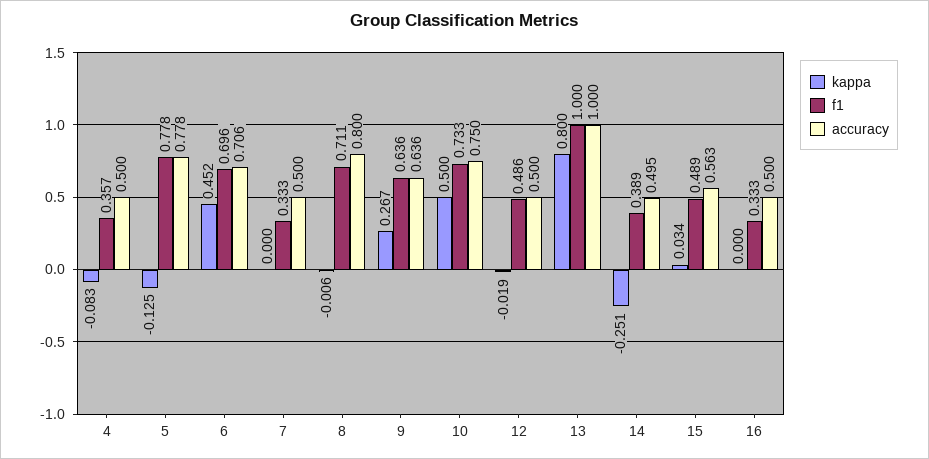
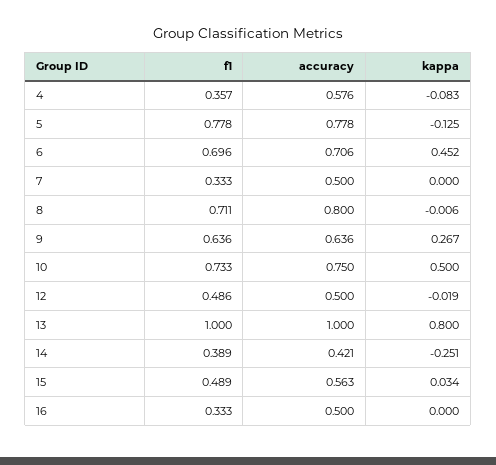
  {
    "kappa": {
      "4": -0.083,
      "5": -0.125,
      "6": 0.452,
      "7": 0,
      "8": -0.006,
      "9": 0.267,
      "10": 0.5,
      "12": -0.019,
      "13": 0.8,
      "14": -0.251,
      "15": 0.034,
      "16": 0
    },
    "f1": {
      "4": 0.357,
      "5": 0.778,
      "6": 0.696,
      "7": 0.333,
      "8": 0.711,
      "9": 0.636,
      "10": 0.733,
      "12": 0.486,
      "13": 1,
      "14": 0.389,
      "15": 0.489,
      "16": 0.333
    },
    "accuracy": {
-     "4": 0.5,
+     "4": 0.576,
      "5": 0.778,
      "6": 0.706,
      "7": 0.5,
      "8": 0.8,
      "9": 0.636,
      "10": 0.75,
      "12": 0.5,
      "13": 1,
-     "14": 0.495,
+     "14": 0.421,
      "15": 0.563,
      "16": 0.5
    }
  }

